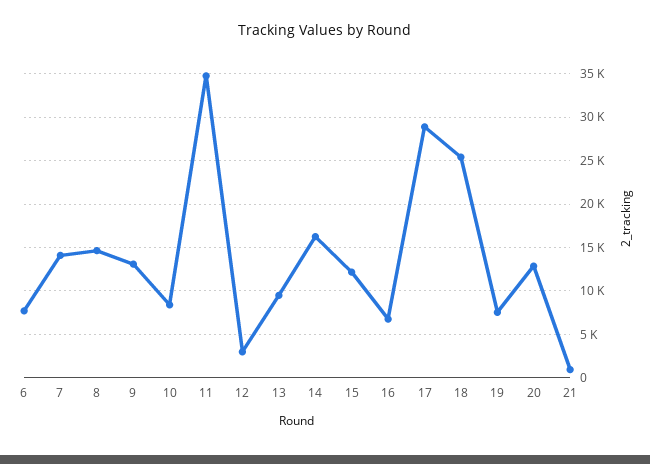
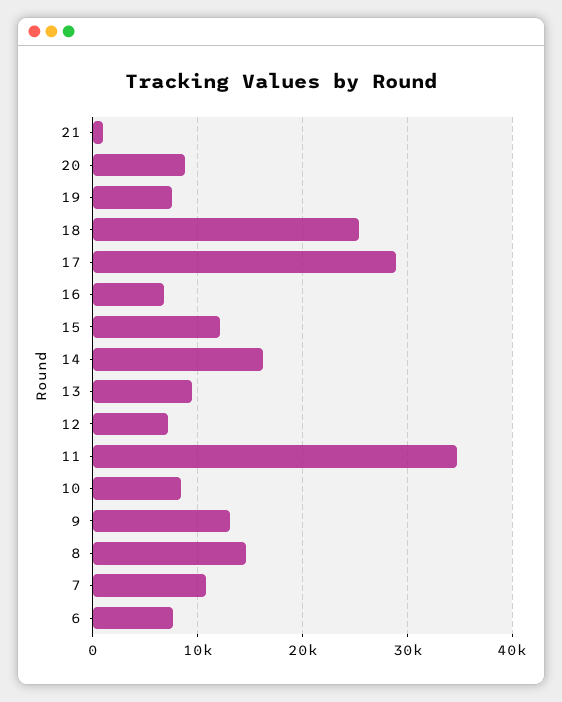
  {
    "6": 8000,
-   "7": 14000,
+   "7": 11000,
    "8": 15000,
    "9": 13000,
    "10": 8000,
    "11": 35000,
-   "12": 3000,
+   "12": 7000,
    "13": 9000,
    "14": 16000,
    "15": 12000,
    "16": 7000,
    "17": 29000,
    "18": 25000,
    "19": 8000,
-   "20": 13000,
+   "20": 9000,
    "21": 1000
  }

